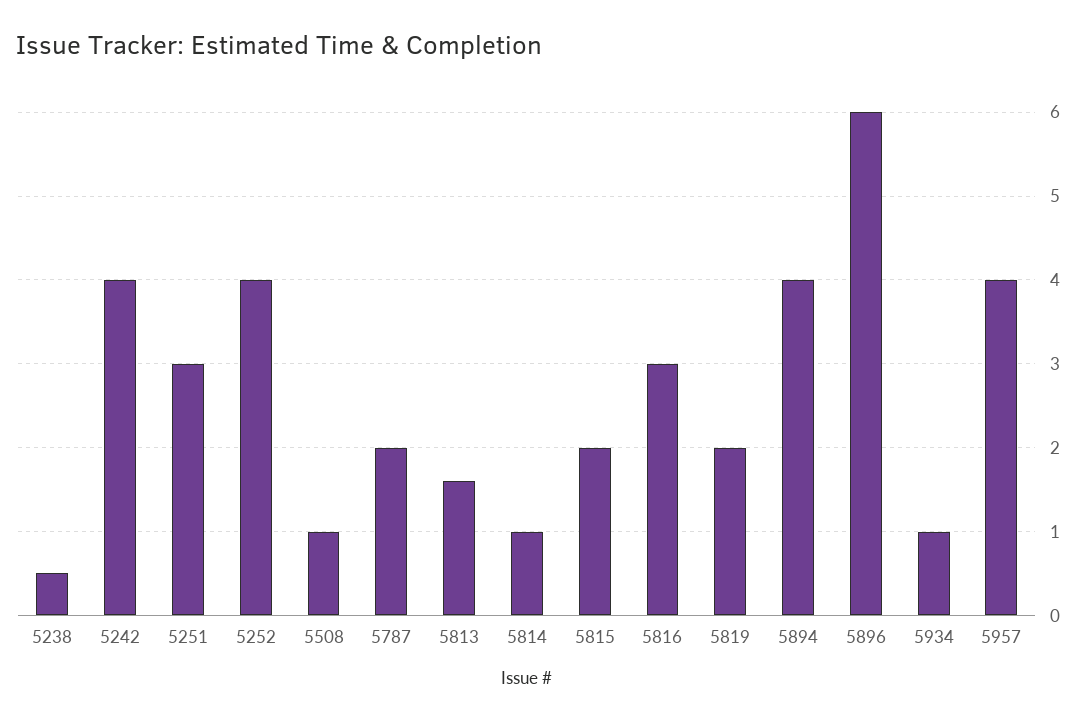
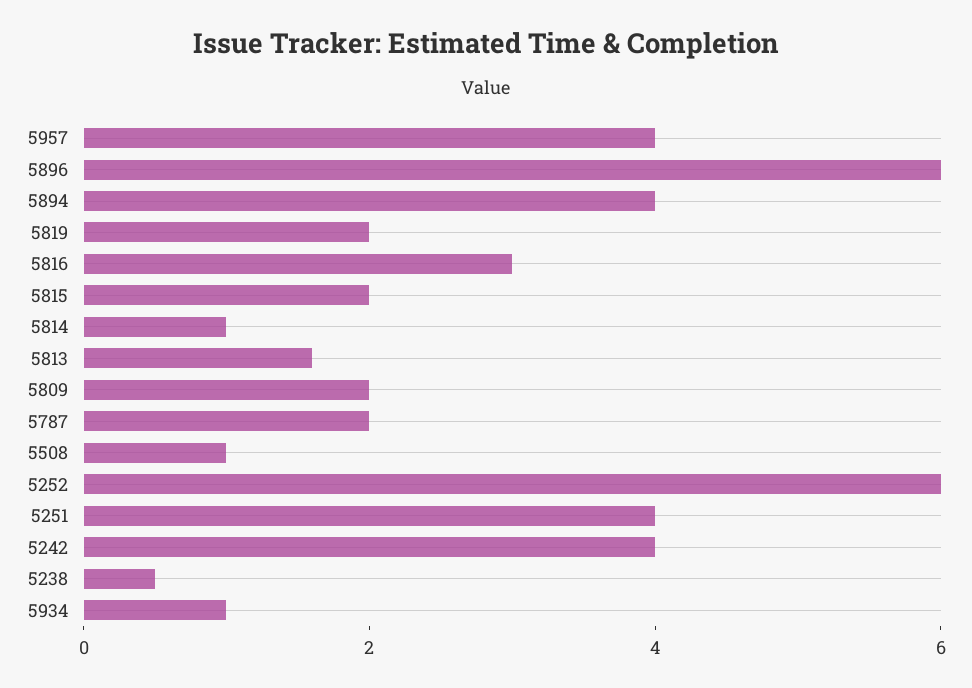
  {
    "5238": 0.5,
    "5242": 4,
-   "5251": 3,
+   "5251": 4,
-   "5252": 4,
+   "5252": 6,
    "5508": 1,
    "5787": 2,
    "5813": 1.6,
    "5814": 1,
    "5815": 2,
    "5816": 3,
    "5819": 2,
    "5894": 4,
    "5896": 6,
    "5934": 1,
-   "5957": 4
+   "5957": 4,
+   "5809": 2
  }

